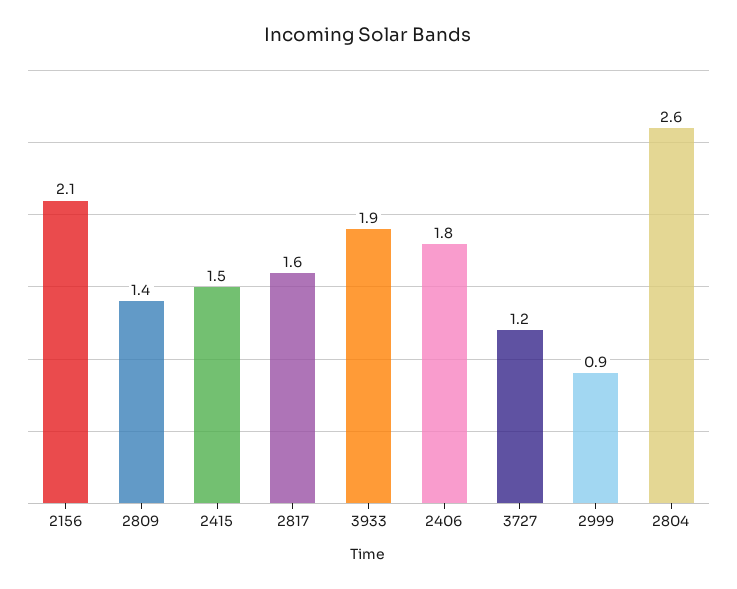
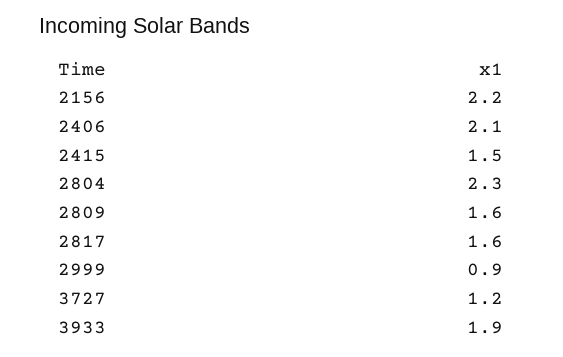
  {
-   "2156": 2.1,
+   "2156": 2.2,
-   "2809": 1.4,
+   "2809": 1.6,
    "2415": 1.5,
    "2817": 1.6,
    "3933": 1.9,
-   "2406": 1.8,
+   "2406": 2.1,
    "3727": 1.2,
    "2999": 0.9,
-   "2804": 2.6
+   "2804": 2.3
  }

